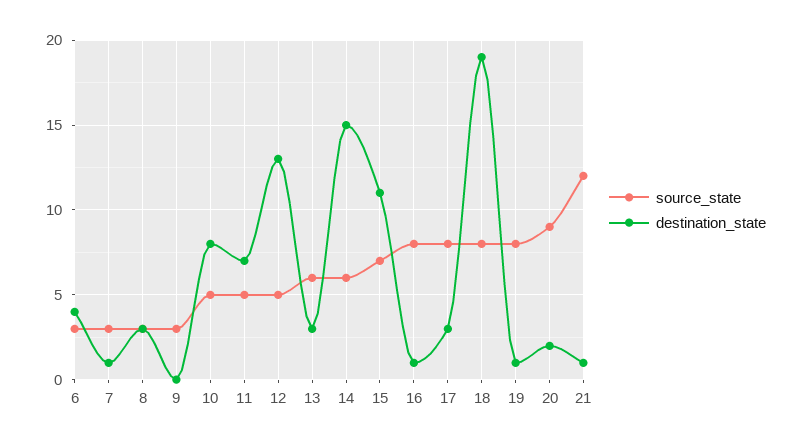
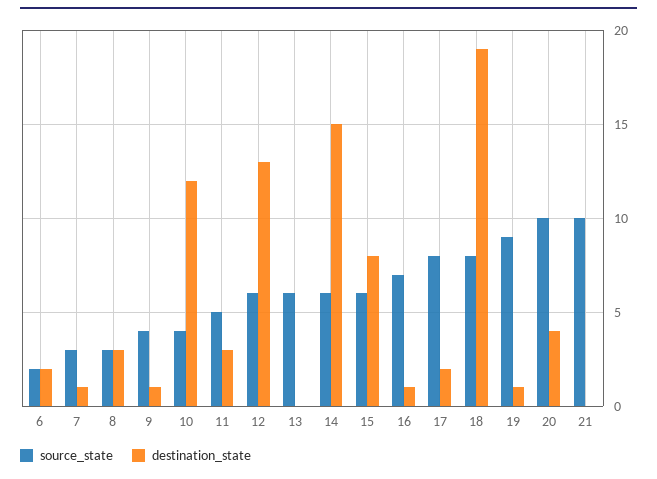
  {
    "source_state": {
-     "6": 3,
+     "6": 2,
      "7": 3,
      "8": 3,
-     "9": 3,
+     "9": 4,
-     "10": 5,
+     "10": 4,
      "11": 5,
-     "12": 5,
+     "12": 6,
      "13": 6,
      "14": 6,
-     "15": 7,
+     "15": 6,
-     "16": 8,
+     "16": 7,
      "17": 8,
      "18": 8,
-     "19": 8,
+     "19": 9,
-     "20": 9,
+     "20": 10,
-     "21": 12
+     "21": 10
    },
    "destination_state": {
-     "6": 4,
+     "6": 2,
      "7": 1,
      "8": 3,
-     "9": 0,
+     "9": 1,
-     "10": 8,
+     "10": 12,
-     "11": 7,
+     "11": 3,
      "12": 13,
-     "13": 3,
+     "13": 0,
      "14": 15,
-     "15": 11,
+     "15": 8,
      "16": 1,
-     "17": 3,
+     "17": 2,
      "18": 19,
      "19": 1,
-     "20": 2,
+     "20": 4,
-     "21": 1
+     "21": 0
    }
  }

